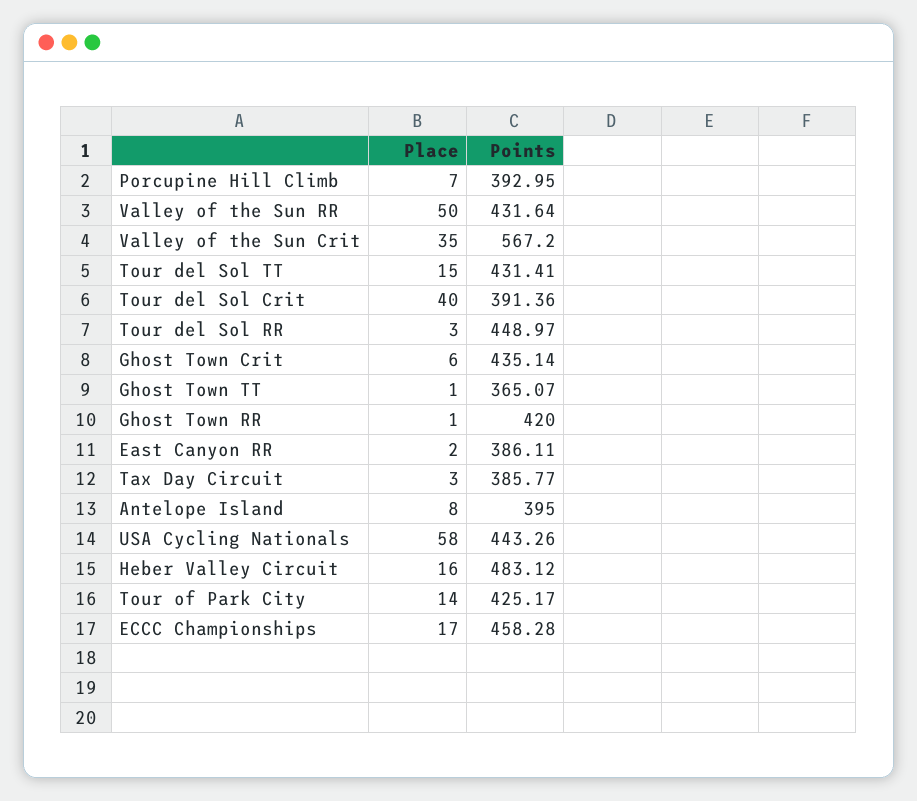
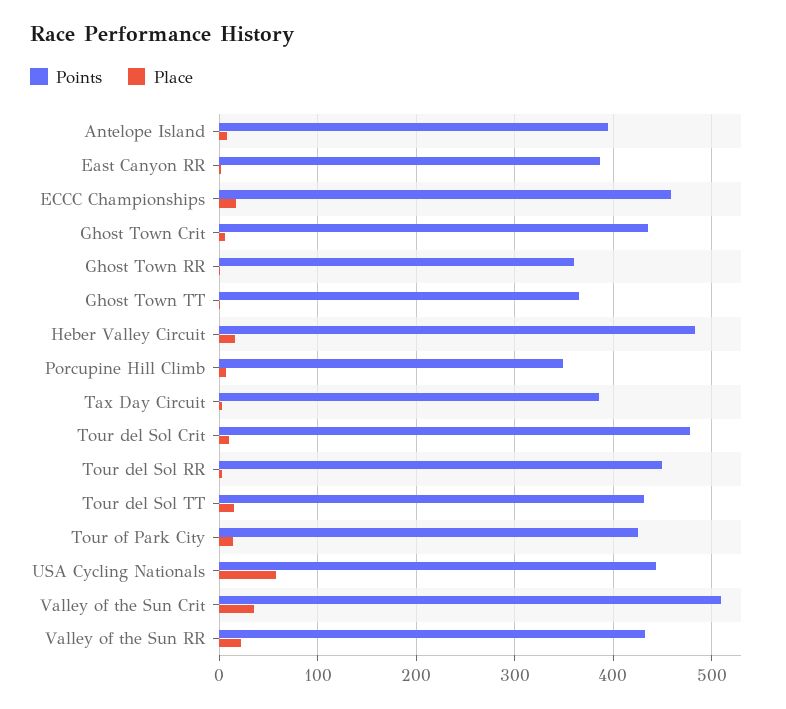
  {
    "Place": {
      "Porcupine Hill Climb": 7,
-     "Valley of the Sun RR": 50,
+     "Valley of the Sun RR": 20,
      "Valley of the Sun Crit": 35,
      "Tour del Sol TT": 15,
-     "Tour del Sol Crit": 40,
+     "Tour del Sol Crit": 10,
      "Tour del Sol RR": 3,
      "Ghost Town Crit": 6,
      "Ghost Town TT": 1,
      "Ghost Town RR": 1,
      "East Canyon RR": 2,
      "Tax Day Circuit": 3,
      "Antelope Island": 8,
      "USA Cycling Nationals": 58,
      "Heber Valley Circuit": 16,
      "Tour of Park City": 14,
      "ECCC Championships": 17
    },
    "Points": {
-     "Porcupine Hill Climb": 392.95,
+     "Porcupine Hill Climb": 350,
      "Valley of the Sun RR": 431.64,
-     "Valley of the Sun Crit": 567.2,
+     "Valley of the Sun Crit": 510,
      "Tour del Sol TT": 431.41,
-     "Tour del Sol Crit": 391.36,
+     "Tour del Sol Crit": 480,
      "Tour del Sol RR": 448.97,
      "Ghost Town Crit": 435.14,
      "Ghost Town TT": 365.07,
-     "Ghost Town RR": 420,
+     "Ghost Town RR": 360,
      "East Canyon RR": 386.11,
      "Tax Day Circuit": 385.77,
      "Antelope Island": 395,
      "USA Cycling Nationals": 443.26,
      "Heber Valley Circuit": 483.12,
      "Tour of Park City": 425.17,
      "ECCC Championships": 458.28
    }
  }

